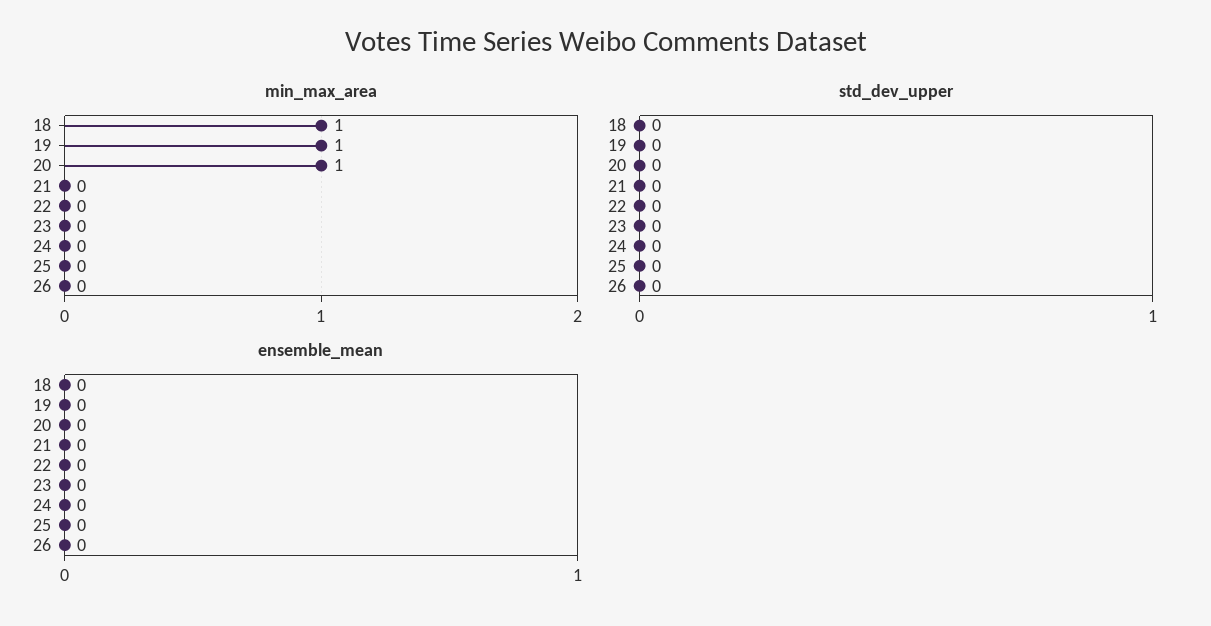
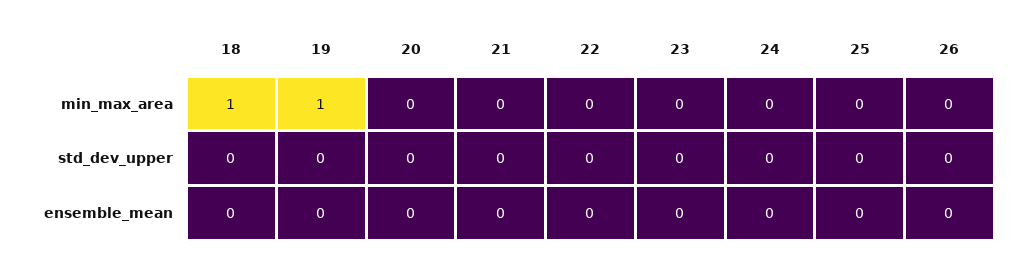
  {
    "min_max_area": {
      "18": 1,
      "19": 1,
-     "20": 1,
+     "20": 0,
      "21": 0,
      "22": 0,
      "23": 0,
      "24": 0,
      "25": 0,
      "26": 0
    },
    "std_dev_upper": {
      "18": 0,
      "19": 0,
      "20": 0,
      "21": 0,
      "22": 0,
      "23": 0,
      "24": 0,
      "25": 0,
      "26": 0
    },
    "ensemble_mean": {
      "18": 0,
      "19": 0,
      "20": 0,
      "21": 0,
      "22": 0,
      "23": 0,
      "24": 0,
      "25": 0,
      "26": 0
    }
  }

